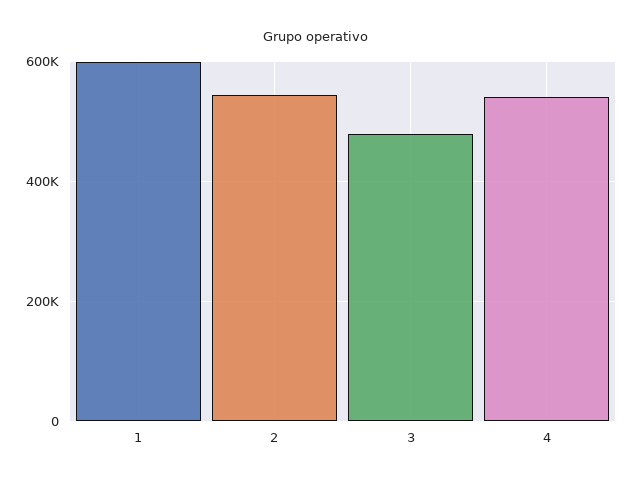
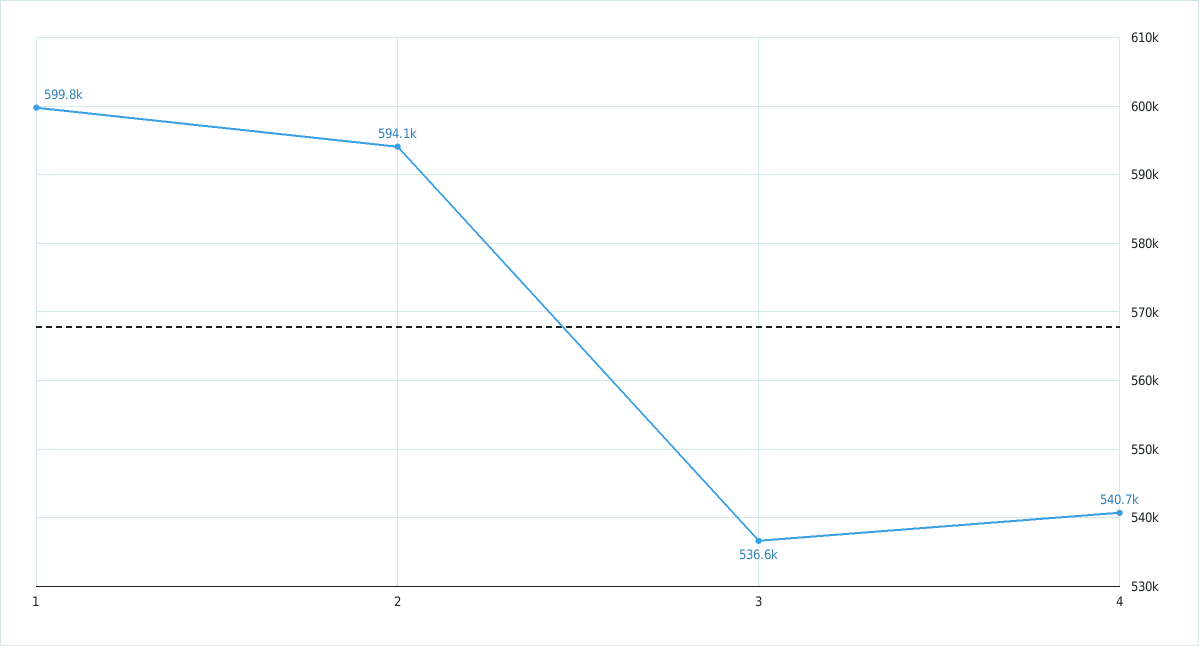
  {
    "1": 599800,
-   "2": 540000,
+   "2": 594100,
-   "3": 480000,
+   "3": 536600,
    "4": 540700
  }

